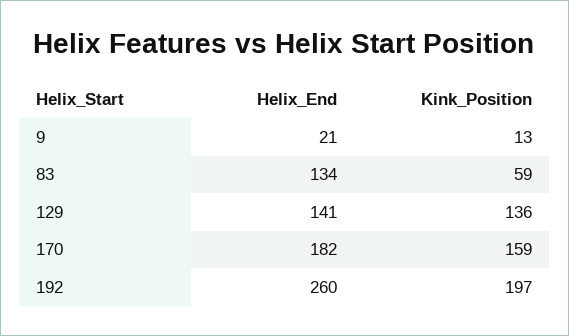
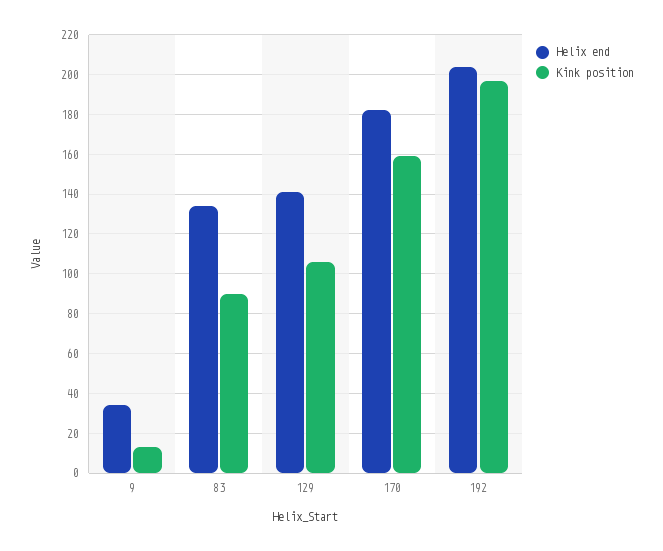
  {
    "Helix_End": {
-     "9": 21,
+     "9": 35,
      "83": 134,
      "129": 141,
      "170": 182,
-     "192": 260
+     "192": 205
    },
    "Kink_Position": {
      "9": 13,
-     "83": 59,
+     "83": 90,
-     "129": 136,
+     "129": 105,
      "170": 159,
      "192": 197
    }
  }

